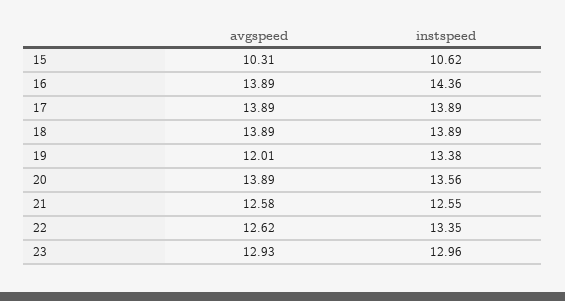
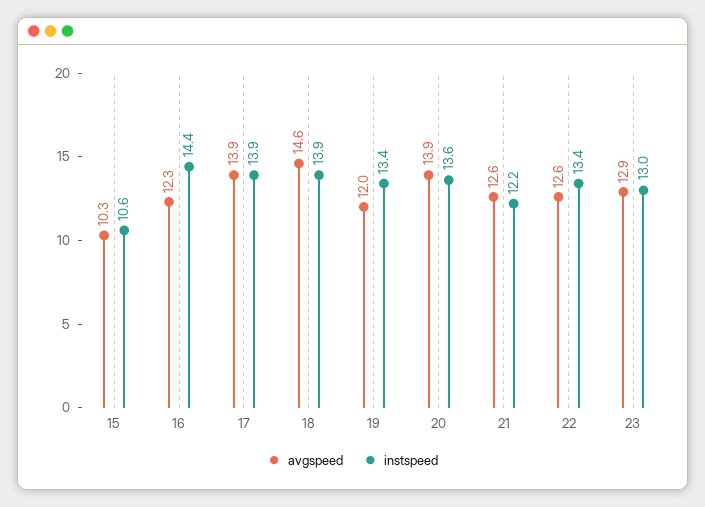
  {
    "avgspeed": {
      "15": 10.31,
-     "16": 13.89,
+     "16": 12.3,
      "17": 13.89,
-     "18": 13.89,
+     "18": 14.6,
      "19": 12.01,
      "20": 13.89,
      "21": 12.58,
      "22": 12.62,
      "23": 12.93
    },
    "instspeed": {
      "15": 10.62,
      "16": 14.36,
      "17": 13.89,
      "18": 13.89,
      "19": 13.38,
      "20": 13.56,
-     "21": 12.55,
+     "21": 12.2,
      "22": 13.35,
      "23": 12.96
    }
  }

